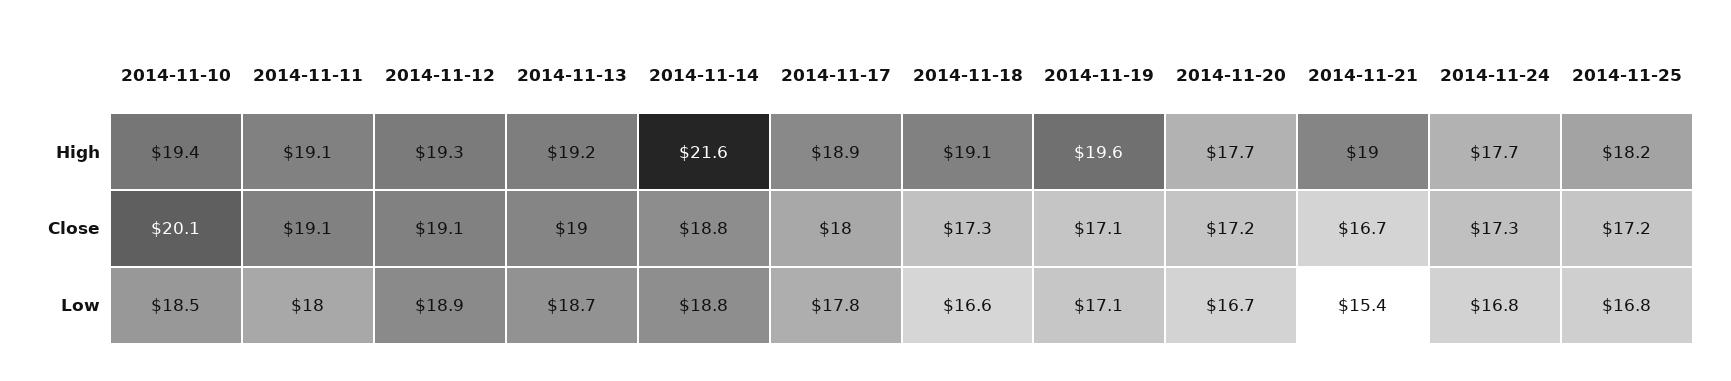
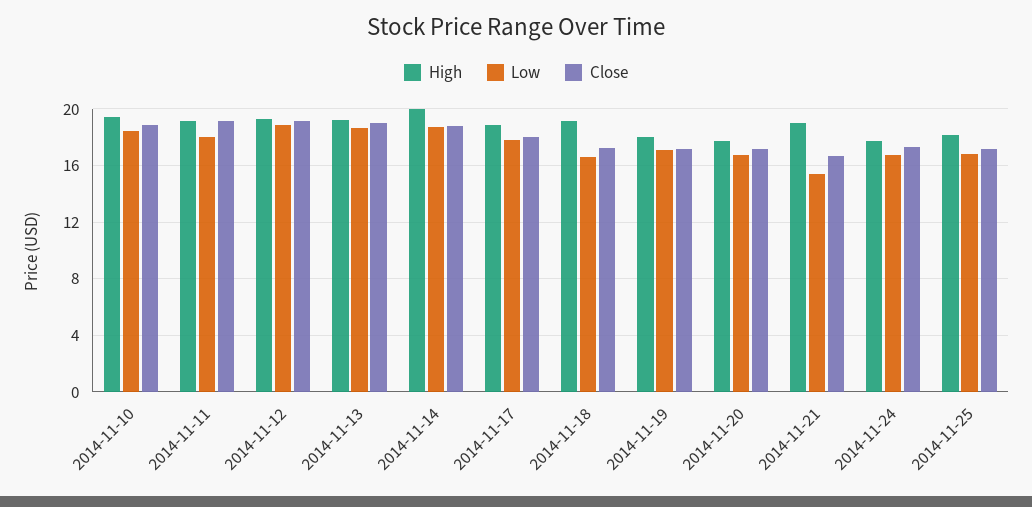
  {
    "High": {
      "2014-11-10": 19.4,
      "2014-11-11": 19.1,
      "2014-11-12": 19.3,
      "2014-11-13": 19.2,
-     "2014-11-14": 21.6,
+     "2014-11-14": 20,
      "2014-11-17": 18.9,
      "2014-11-18": 19.1,
-     "2014-11-19": 19.6,
+     "2014-11-19": 18,
      "2014-11-20": 17.7,
      "2014-11-21": 19,
      "2014-11-24": 17.7,
      "2014-11-25": 18.2
    },
    "Close": {
-     "2014-11-10": 20.1,
+     "2014-11-10": 19,
      "2014-11-11": 19.1,
      "2014-11-12": 19.1,
      "2014-11-13": 19,
      "2014-11-14": 18.8,
      "2014-11-17": 18,
      "2014-11-18": 17.3,
      "2014-11-19": 17.1,
      "2014-11-20": 17.2,
      "2014-11-21": 16.7,
      "2014-11-24": 17.3,
      "2014-11-25": 17.2
    },
    "Low": {
      "2014-11-10": 18.5,
      "2014-11-11": 18,
      "2014-11-12": 18.9,
      "2014-11-13": 18.7,
      "2014-11-14": 18.8,
      "2014-11-17": 17.8,
      "2014-11-18": 16.6,
      "2014-11-19": 17.1,
      "2014-11-20": 16.7,
      "2014-11-21": 15.4,
      "2014-11-24": 16.8,
      "2014-11-25": 16.8
    }
  }

